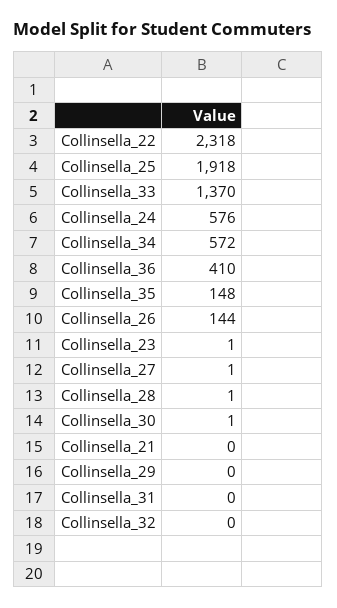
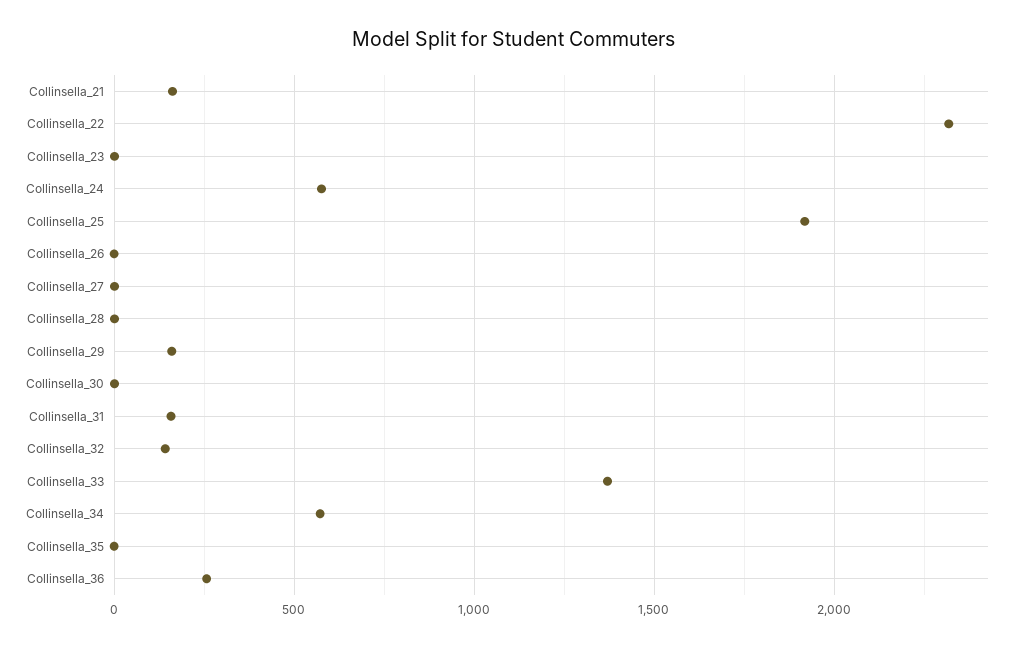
  {
    "Collinsella_22": 2318,
    "Collinsella_25": 1918,
    "Collinsella_33": 1370,
    "Collinsella_24": 576,
    "Collinsella_34": 572,
-   "Collinsella_36": 410,
+   "Collinsella_36": 250,
-   "Collinsella_35": 148,
+   "Collinsella_35": 0,
-   "Collinsella_26": 144,
+   "Collinsella_26": 0,
    "Collinsella_23": 1,
    "Collinsella_27": 1,
    "Collinsella_28": 1,
    "Collinsella_30": 1,
-   "Collinsella_21": 0,
+   "Collinsella_21": 150,
-   "Collinsella_29": 0,
+   "Collinsella_29": 150,
-   "Collinsella_31": 0,
+   "Collinsella_31": 150,
-   "Collinsella_32": 0
+   "Collinsella_32": 150
  }

